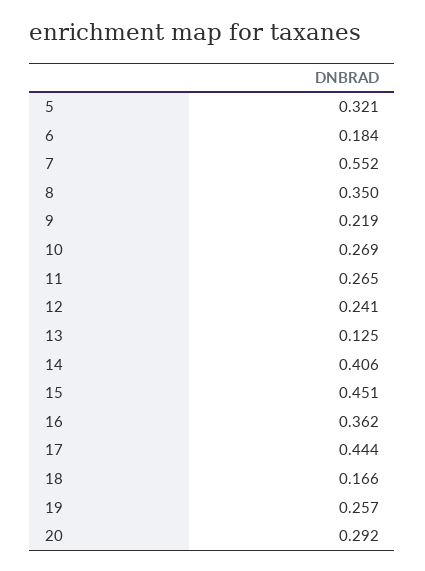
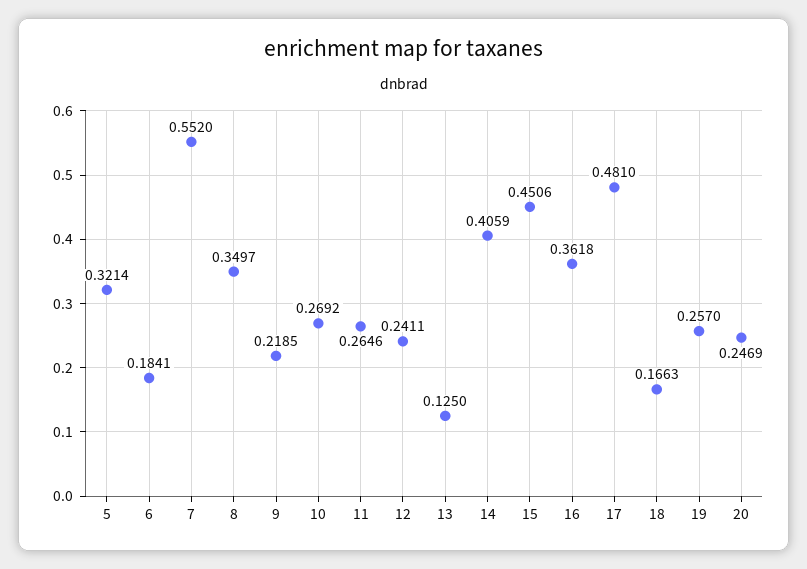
  {
    "5": 0.3214,
    "6": 0.1841,
    "7": 0.552,
    "8": 0.3497,
    "9": 0.2185,
    "10": 0.2692,
    "11": 0.2646,
    "12": 0.2411,
    "13": 0.125,
    "14": 0.4059,
    "15": 0.4506,
    "16": 0.3618,
-   "17": 0.444,
+   "17": 0.481,
    "18": 0.1663,
    "19": 0.257,
-   "20": 0.292
+   "20": 0.2469
  }

